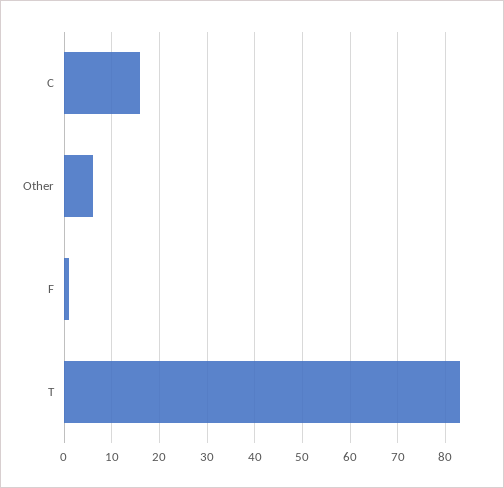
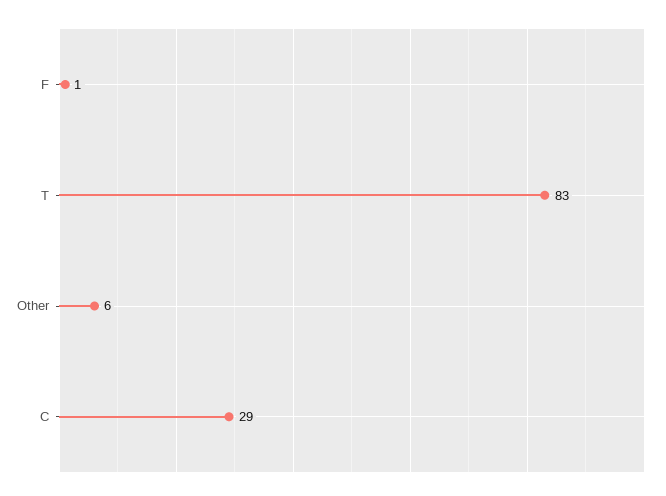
  {
-   "C": 15,
+   "C": 29,
    "Other": 6,
    "F": 1,
    "T": 83
  }

